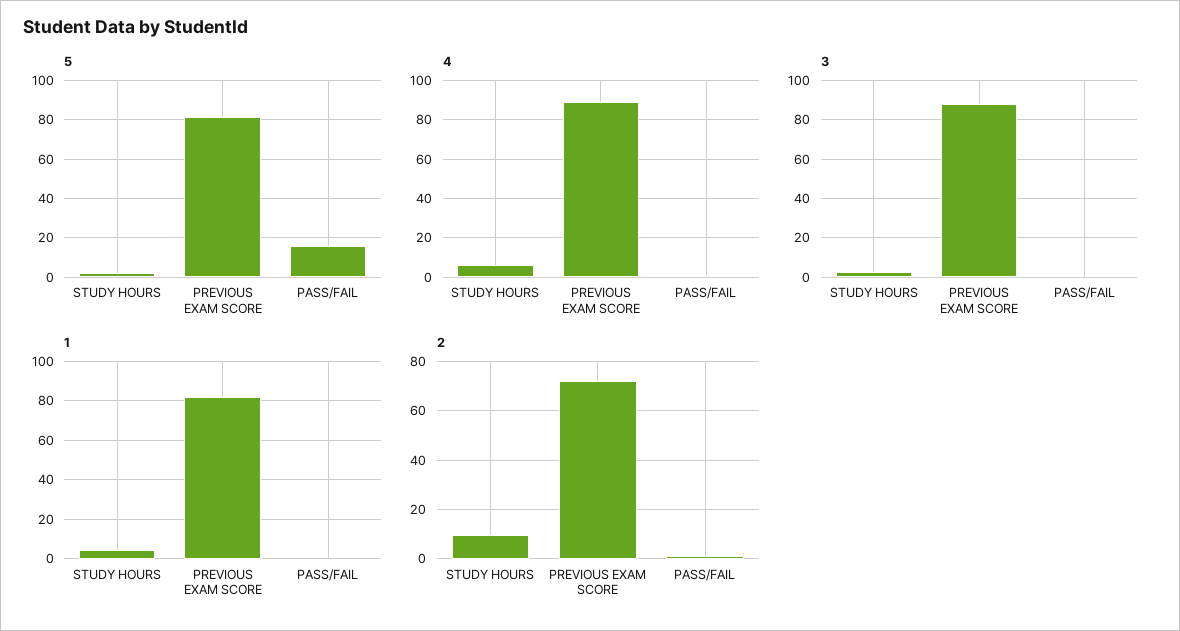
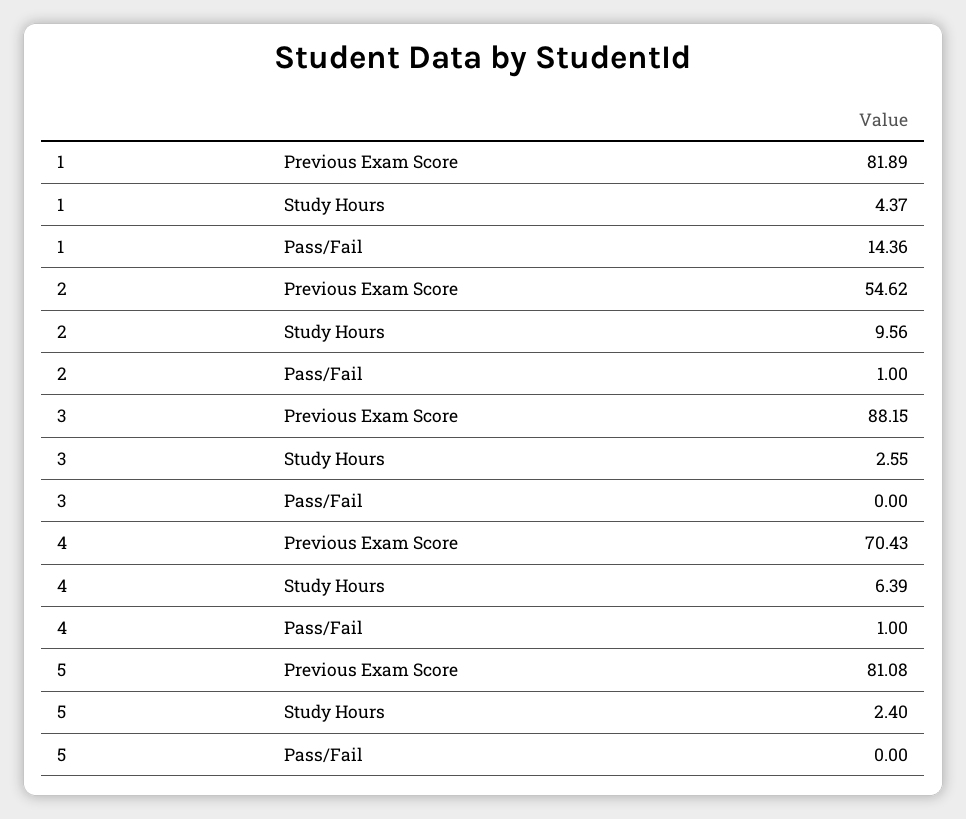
  {
    "5": {
      "STUDY HOURS": 2.4,
      "PREVIOUS EXAM SCORE": 81.08,
-     "PASS/FAIL": 15
+     "PASS/FAIL": 0
    },
    "4": {
      "STUDY HOURS": 6.39,
-     "PREVIOUS EXAM SCORE": 90,
+     "PREVIOUS EXAM SCORE": 70.43,
      "PASS/FAIL": 1
    },
    "3": {
      "STUDY HOURS": 2.55,
      "PREVIOUS EXAM SCORE": 88.15,
      "PASS/FAIL": 0
    },
    "1": {
      "STUDY HOURS": 4.37,
      "PREVIOUS EXAM SCORE": 81.89,
-     "PASS/FAIL": 0
+     "PASS/FAIL": 14.36
    },
    "2": {
      "STUDY HOURS": 9.56,
-     "PREVIOUS EXAM SCORE": 72.5,
+     "PREVIOUS EXAM SCORE": 54.62,
      "PASS/FAIL": 1
    }
  }

